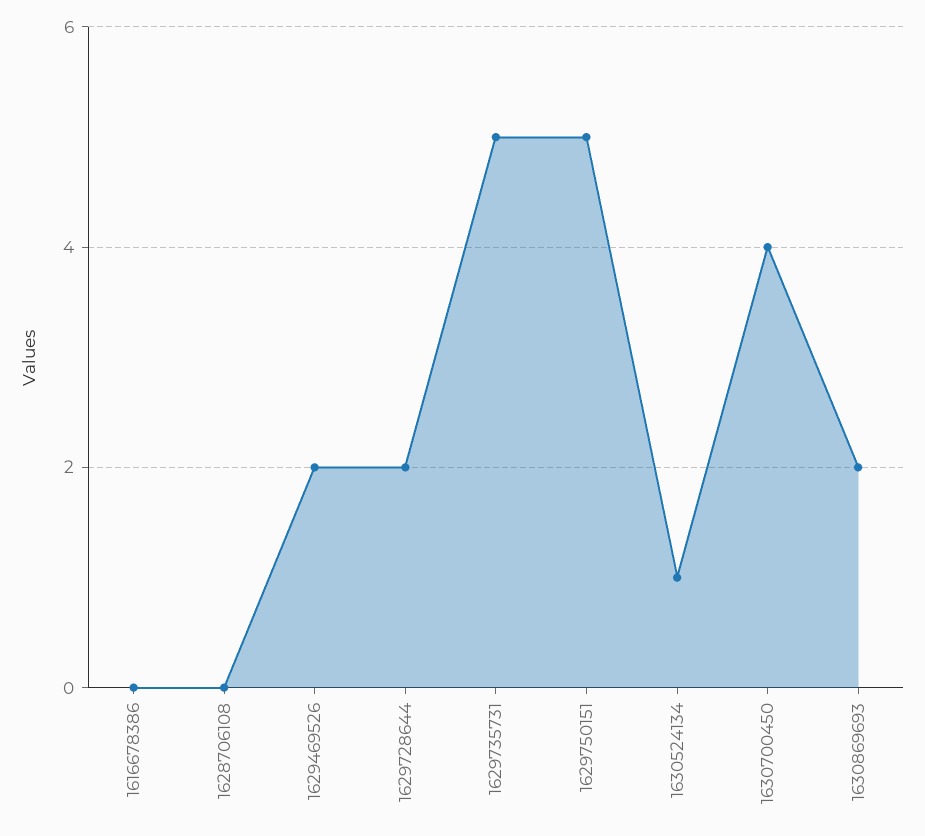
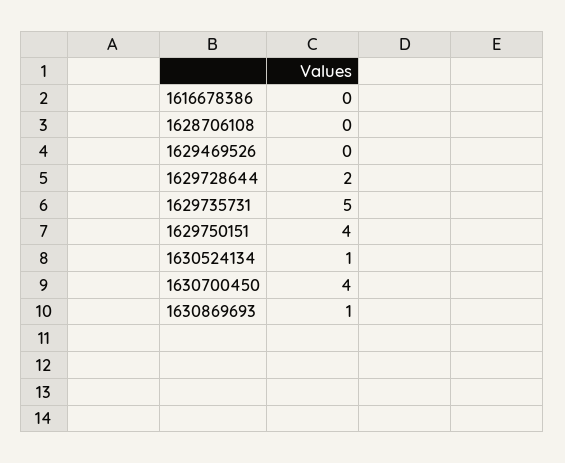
  {
    "1616678386": 0,
    "1628706108": 0,
-   "1629469526": 2,
+   "1629469526": 0,
    "1629728644": 2,
    "1629735731": 5,
-   "1629750151": 5,
+   "1629750151": 4,
    "1630524134": 1,
    "1630700450": 4,
-   "1630869693": 2
+   "1630869693": 1
  }

